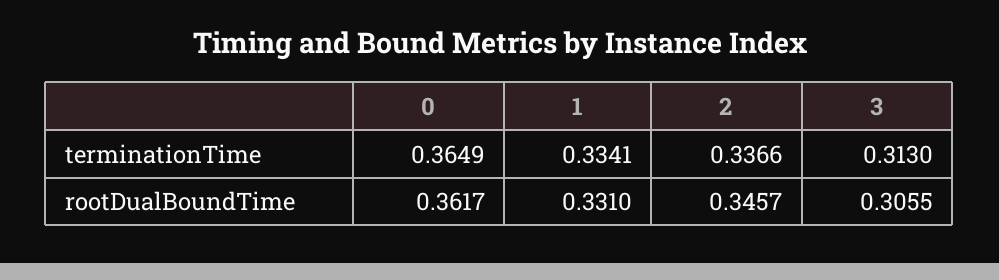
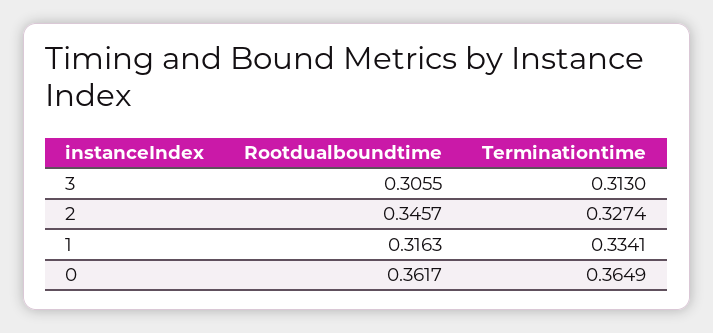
  {
    "0": {
      "terminationTime": 0.3649,
      "rootDualBoundTime": 0.3617
    },
    "1": {
      "terminationTime": 0.3341,
-     "rootDualBoundTime": 0.331
+     "rootDualBoundTime": 0.3163
    },
    "2": {
-     "terminationTime": 0.3366,
+     "terminationTime": 0.3274,
      "rootDualBoundTime": 0.3457
    },
    "3": {
      "terminationTime": 0.313,
      "rootDualBoundTime": 0.3055
    }
  }

